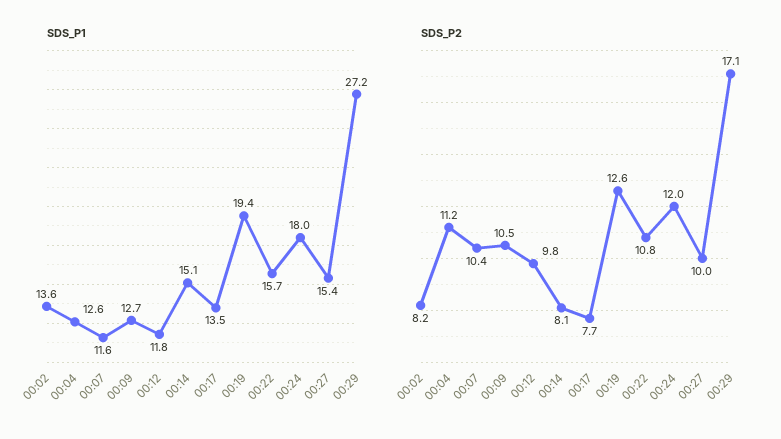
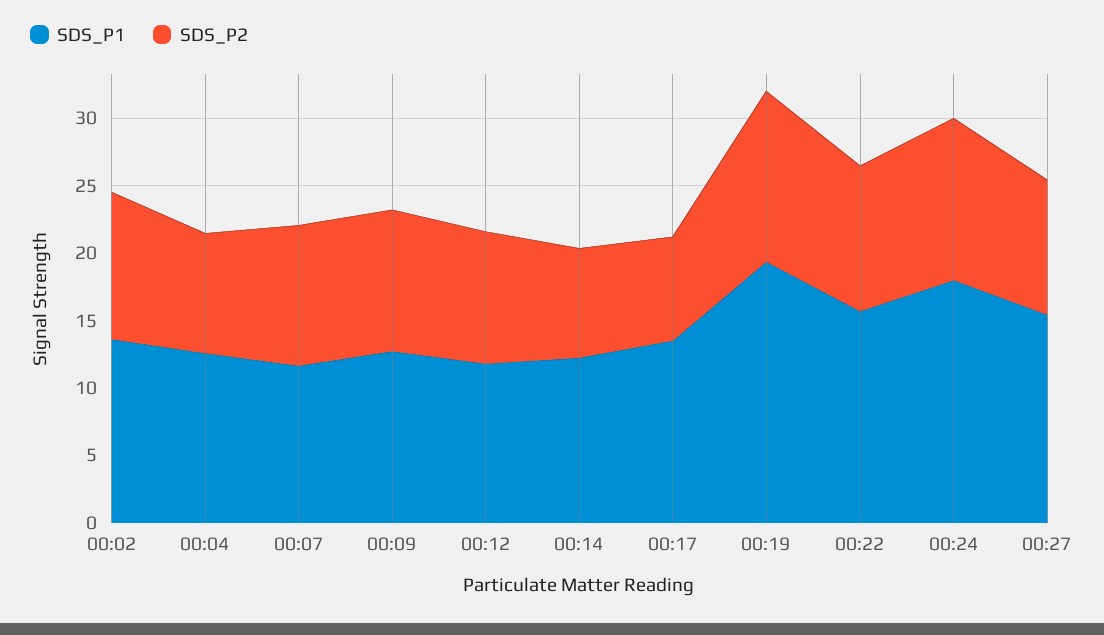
  {
    "SDS_P1": {
      "00:02": 13.6,
      "00:04": 12.6,
      "00:07": 11.6,
      "00:09": 12.7,
      "00:12": 11.8,
-     "00:14": 15.1,
+     "00:14": 12,
      "00:17": 13.5,
      "00:19": 19.4,
      "00:22": 15.7,
      "00:24": 18,
-     "00:27": 15.4,
+     "00:27": 15.4
-     "00:29": 27.2
    },
    "SDS_P2": {
-     "00:02": 8.2,
+     "00:02": 11,
-     "00:04": 11.2,
+     "00:04": 9,
      "00:07": 10.4,
      "00:09": 10.5,
      "00:12": 9.8,
      "00:14": 8.1,
      "00:17": 7.7,
      "00:19": 12.6,
      "00:22": 10.8,
      "00:24": 12,
-     "00:27": 10,
+     "00:27": 10
-     "00:29": 17.1
    }
  }

